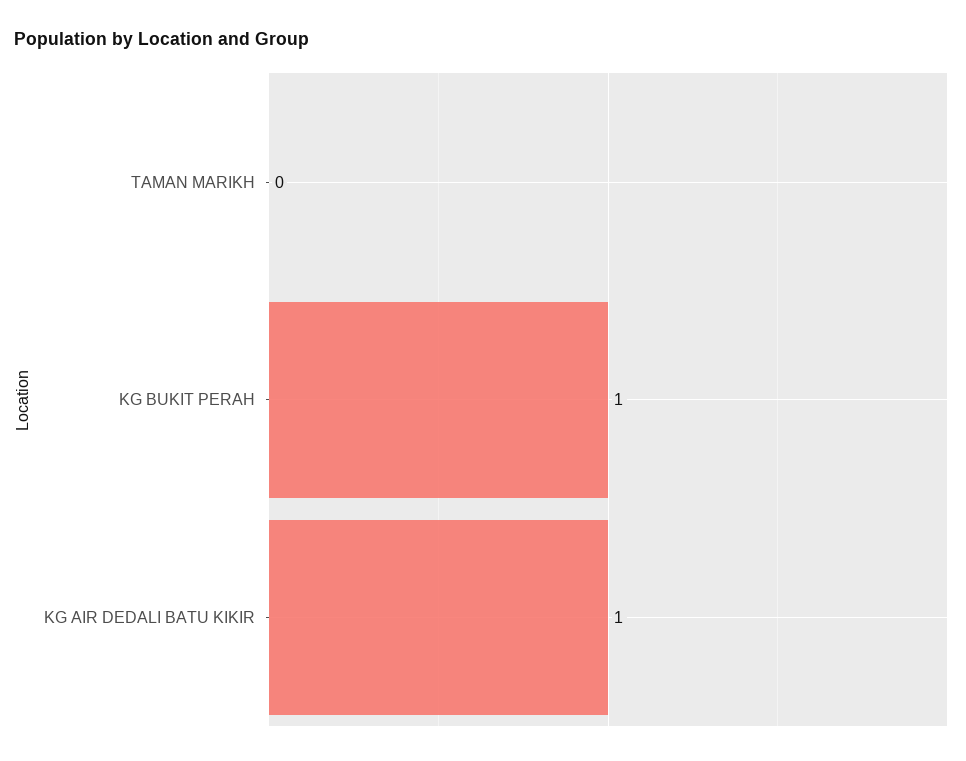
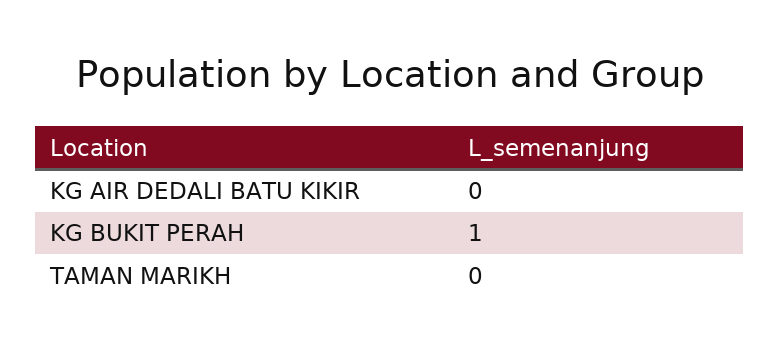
  {
    "TAMAN MARIKH": 0,
    "KG BUKIT PERAH": 1,
-   "KG AIR DEDALI BATU KIKIR": 1
+   "KG AIR DEDALI BATU KIKIR": 0
  }

